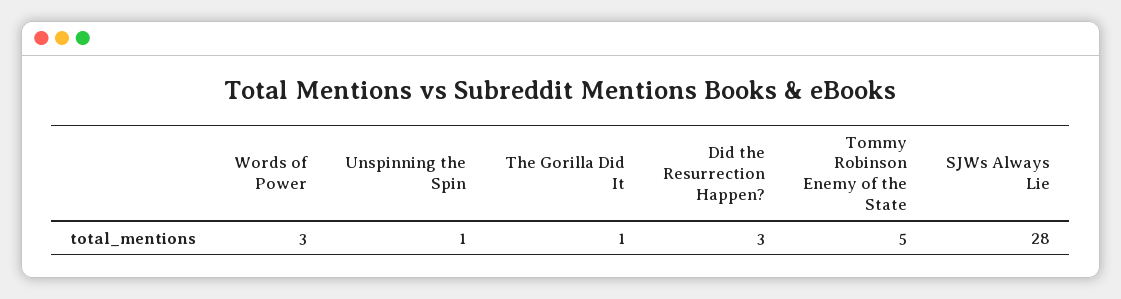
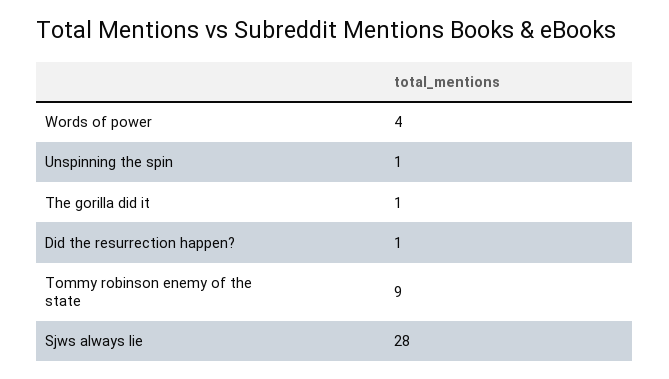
  {
-   "Words of Power": 3,
+   "Words of Power": 4,
    "Unspinning the Spin": 1,
    "The Gorilla Did It": 1,
-   "Did the Resurrection Happen?": 3,
+   "Did the Resurrection Happen?": 1,
-   "Tommy Robinson Enemy of the State": 5,
+   "Tommy Robinson Enemy of the State": 9,
    "SJWs Always Lie": 28
  }

